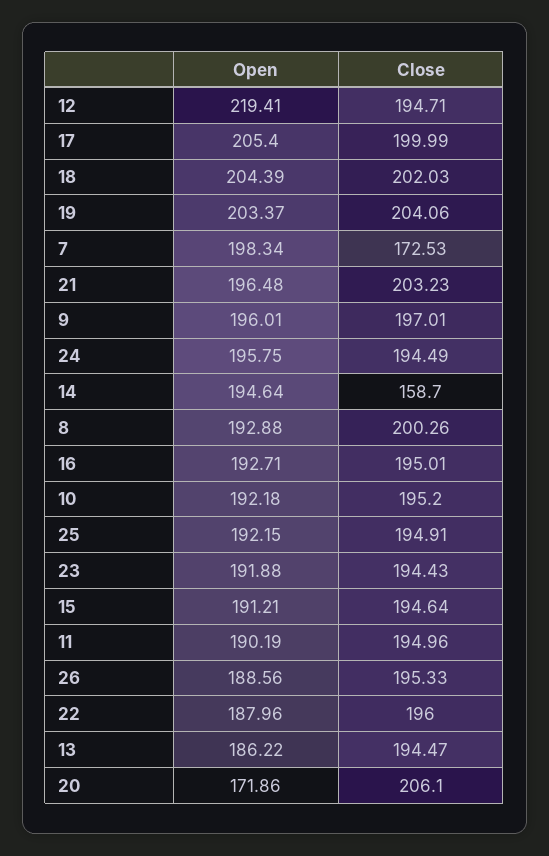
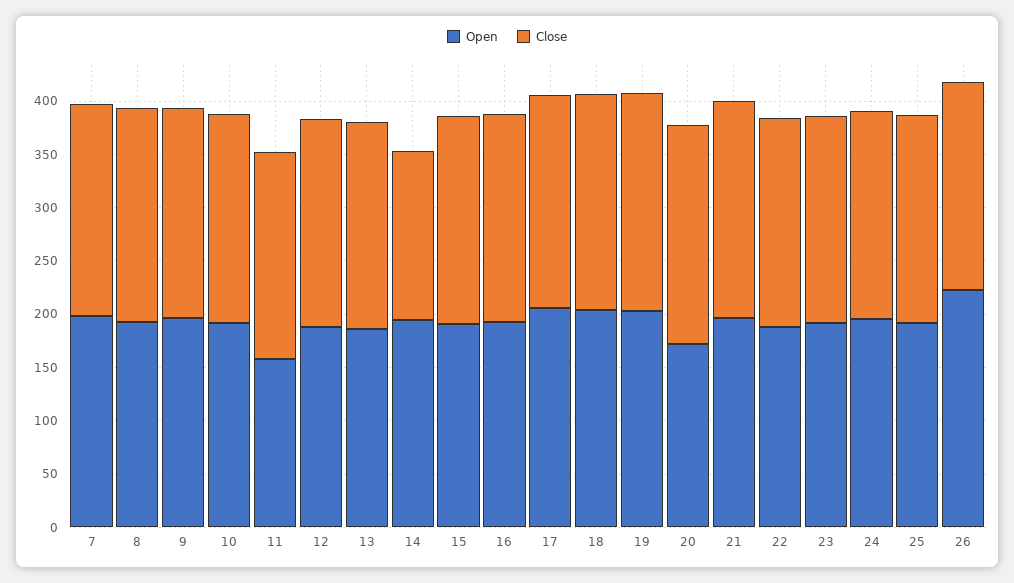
  {
    "Open": {
-     "12": 219.41,
+     "12": 190,
      "17": 205.4,
      "18": 204.39,
      "19": 203.37,
      "7": 198.34,
      "21": 196.48,
      "9": 196.01,
      "24": 195.75,
      "14": 194.64,
      "8": 192.88,
      "16": 192.71,
      "10": 192.18,
      "25": 192.15,
      "23": 191.88,
      "15": 191.21,
-     "11": 190.19,
+     "11": 160,
-     "26": 188.56,
+     "26": 220,
      "22": 187.96,
      "13": 186.22,
      "20": 171.86
    },
    "Close": {
      "12": 194.71,
      "17": 199.99,
      "18": 202.03,
      "19": 204.06,
-     "7": 172.53,
+     "7": 200,
      "21": 203.23,
      "9": 197.01,
      "24": 194.49,
      "14": 158.7,
      "8": 200.26,
      "16": 195.01,
      "10": 195.2,
      "25": 194.91,
      "23": 194.43,
      "15": 194.64,
      "11": 194.96,
      "26": 195.33,
      "22": 196,
      "13": 194.47,
      "20": 206.1
    }
  }

